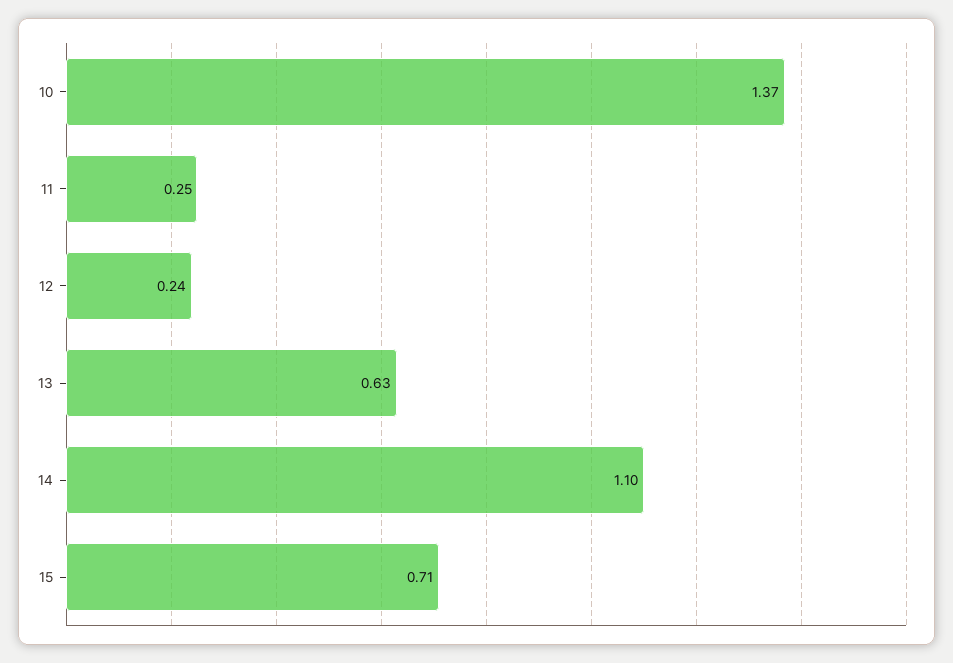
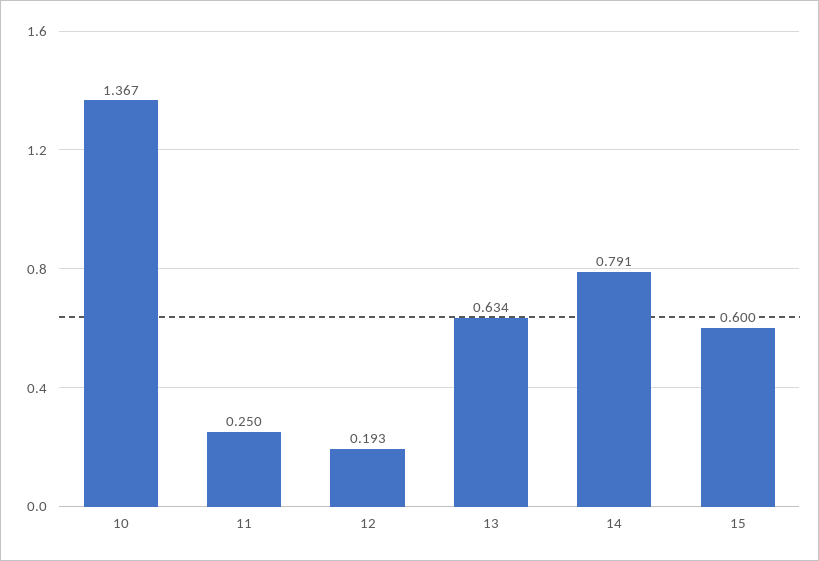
  {
    "10": 1.367,
    "11": 0.25,
-   "12": 0.24,
+   "12": 0.193,
    "13": 0.634,
-   "14": 1.1,
+   "14": 0.791,
-   "15": 0.71
+   "15": 0.6
  }

